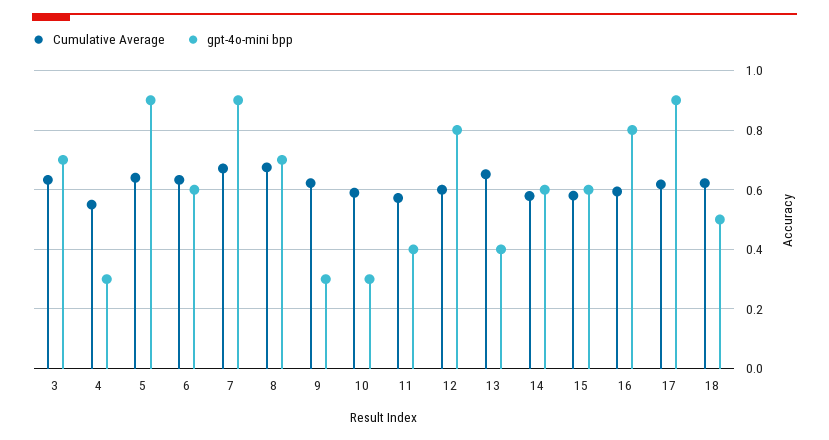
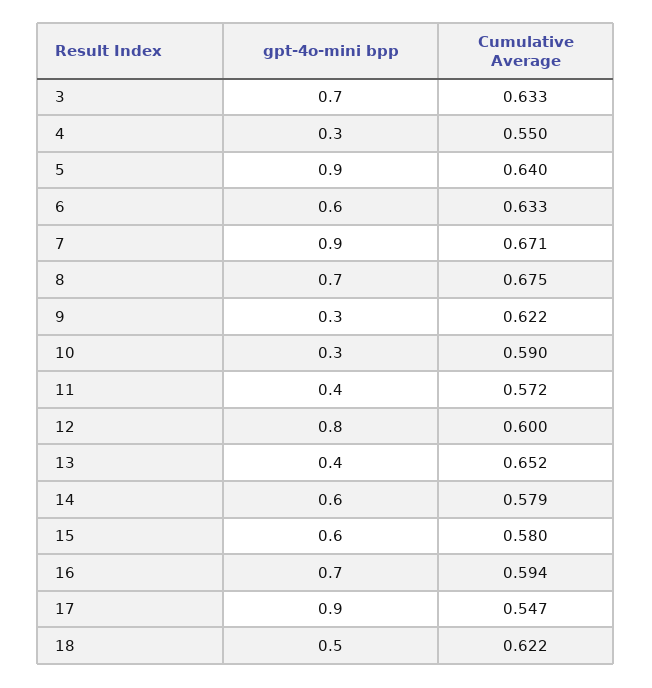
  {
    "Cumulative Average": {
      "3": 0.633,
      "4": 0.55,
      "5": 0.64,
      "6": 0.633,
      "7": 0.671,
      "8": 0.675,
      "9": 0.622,
      "10": 0.59,
      "11": 0.572,
      "12": 0.6,
      "13": 0.652,
      "14": 0.579,
      "15": 0.58,
      "16": 0.594,
-     "17": 0.625,
+     "17": 0.547,
      "18": 0.622
    },
    "gpt-4o-mini bpp": {
      "3": 0.7,
      "4": 0.3,
      "5": 0.9,
      "6": 0.6,
      "7": 0.9,
      "8": 0.7,
      "9": 0.3,
      "10": 0.3,
      "11": 0.4,
      "12": 0.8,
      "13": 0.4,
      "14": 0.6,
      "15": 0.6,
-     "16": 0.8,
+     "16": 0.7,
      "17": 0.9,
      "18": 0.5
    }
  }

